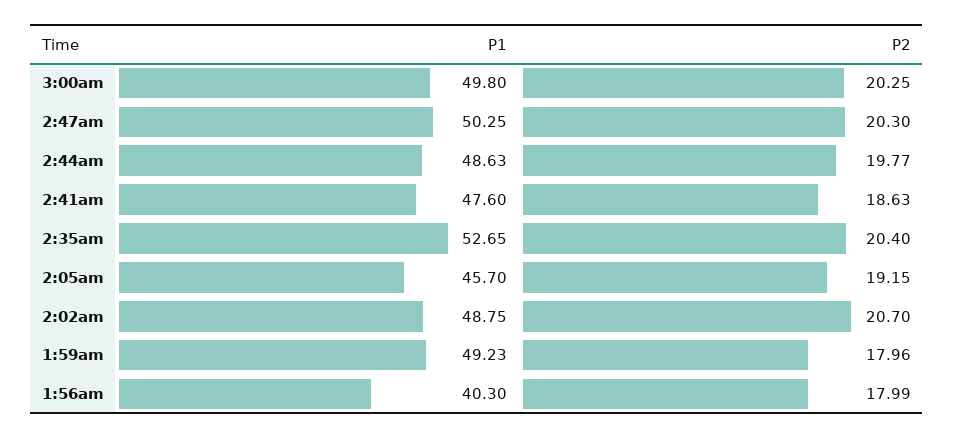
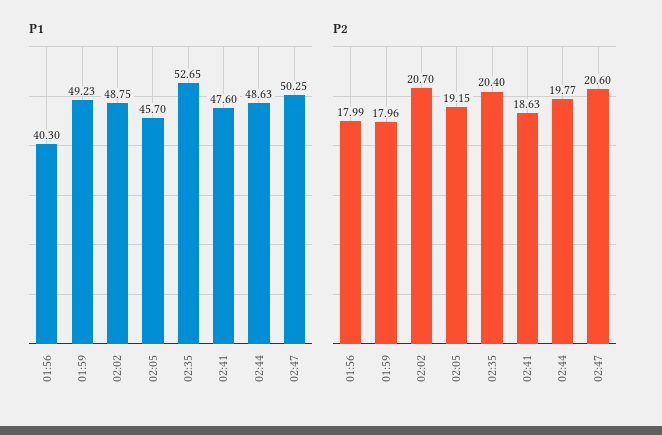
  {
    "P1": {
-     "3:00am": 49.8,
      "2:47am": 50.25,
      "2:44am": 48.63,
      "2:41am": 47.6,
      "2:35am": 52.65,
      "2:05am": 45.7,
      "2:02am": 48.75,
      "1:59am": 49.23,
      "1:56am": 40.3
    },
    "P2": {
-     "3:00am": 20.25,
-     "2:47am": 20.3,
+     "2:47am": 20.6,
      "2:44am": 19.77,
      "2:41am": 18.63,
      "2:35am": 20.4,
      "2:05am": 19.15,
      "2:02am": 20.7,
      "1:59am": 17.96,
      "1:56am": 17.99
    }
  }

